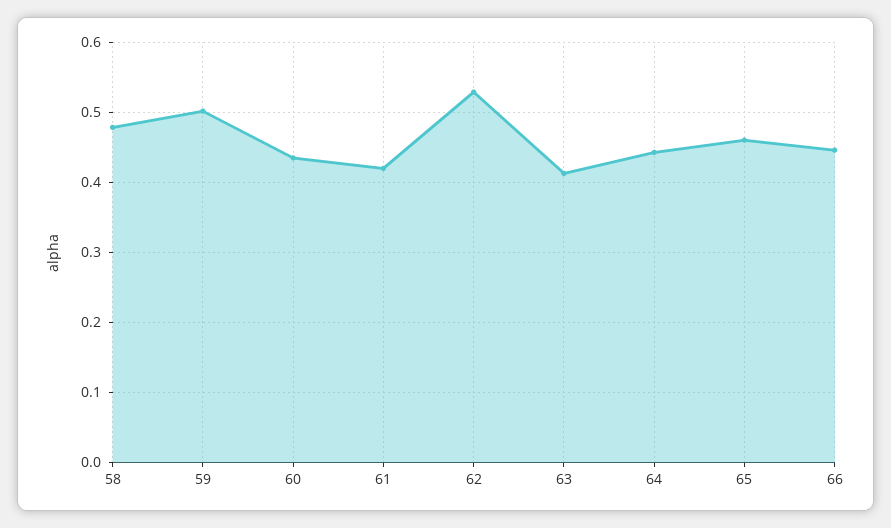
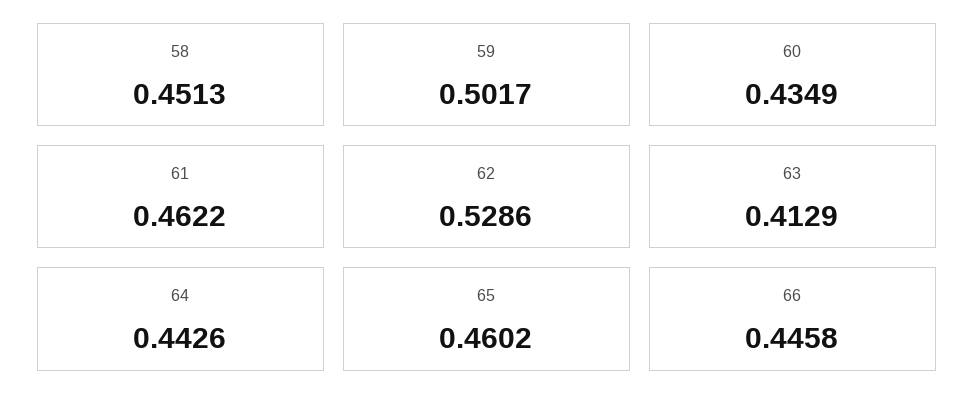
  {
-   "58": 0.48,
+   "58": 0.4513,
    "59": 0.5017,
    "60": 0.4349,
-   "61": 0.42,
+   "61": 0.4622,
    "62": 0.5286,
    "63": 0.4129,
    "64": 0.4426,
    "65": 0.4602,
    "66": 0.4458
  }

